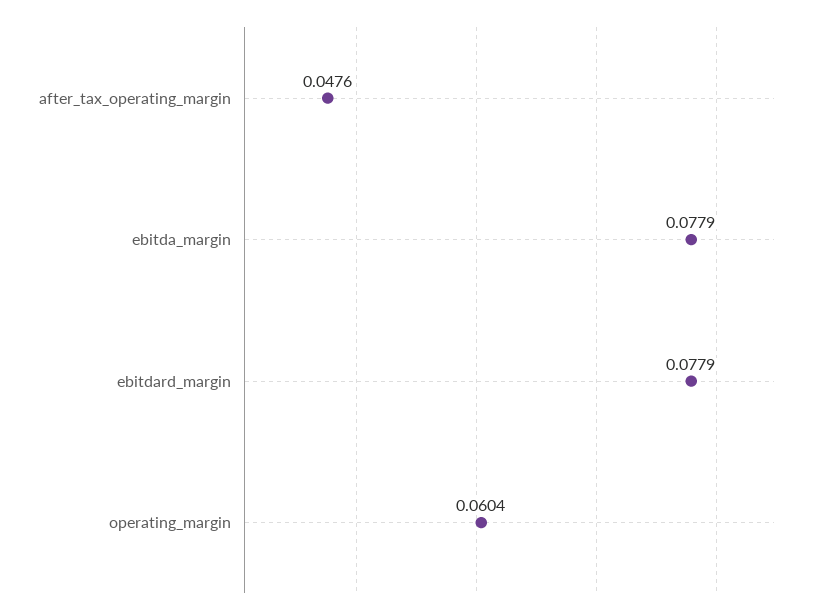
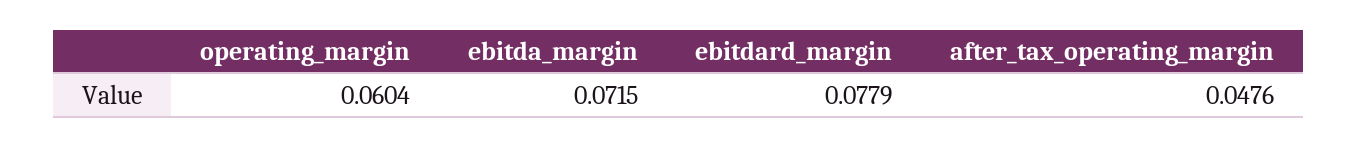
  {
    "after_tax_operating_margin": 0.0476,
-   "ebitda_margin": 0.0779,
+   "ebitda_margin": 0.0715,
    "ebitdard_margin": 0.0779,
    "operating_margin": 0.0604
  }

